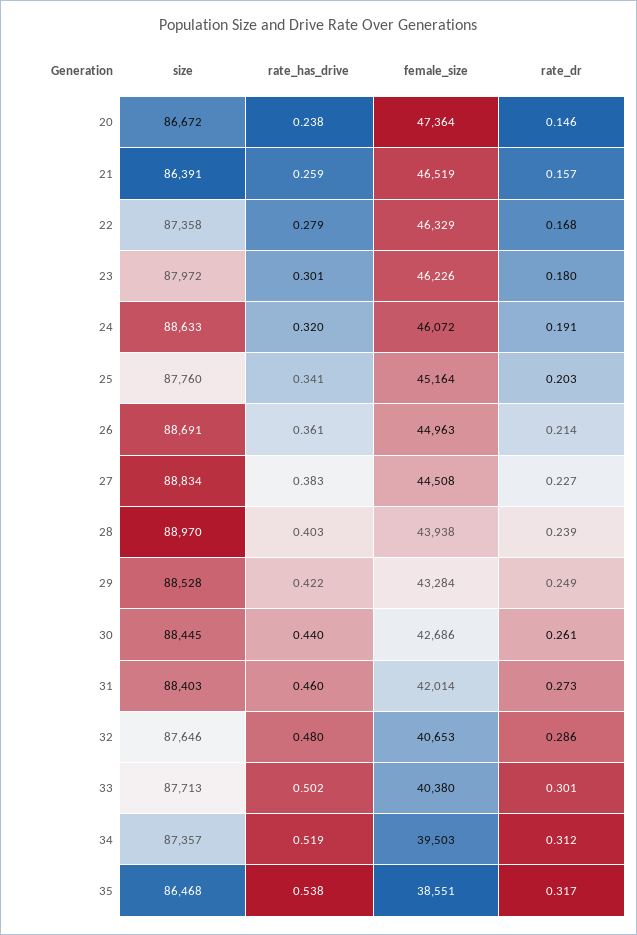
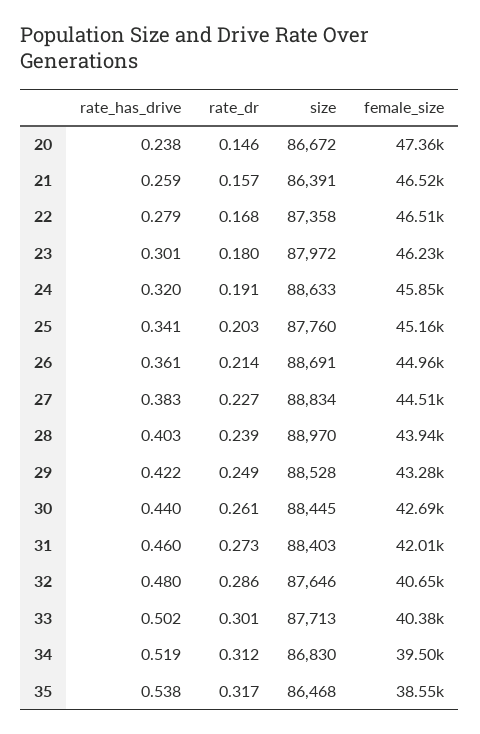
  {
    "size": {
      "20": 86672,
      "21": 86391,
      "22": 87358,
      "23": 87972,
      "24": 88633,
      "25": 87760,
      "26": 88691,
      "27": 88834,
      "28": 88970,
      "29": 88528,
      "30": 88445,
      "31": 88403,
      "32": 87646,
      "33": 87713,
-     "34": 87357,
+     "34": 86830,
      "35": 86468
    },
    "rate_has_drive": {
      "20": 0.238,
      "21": 0.259,
      "22": 0.279,
      "23": 0.301,
      "24": 0.32,
      "25": 0.341,
      "26": 0.361,
      "27": 0.383,
      "28": 0.403,
      "29": 0.422,
      "30": 0.44,
      "31": 0.46,
      "32": 0.48,
      "33": 0.502,
      "34": 0.519,
      "35": 0.538
    },
    "female_size": {
      "20": 47364,
      "21": 46519,
-     "22": 46329,
+     "22": 46510,
      "23": 46226,
-     "24": 46072,
+     "24": 45850,
      "25": 45164,
      "26": 44963,
      "27": 44508,
      "28": 43938,
      "29": 43284,
      "30": 42686,
      "31": 42014,
      "32": 40653,
      "33": 40380,
      "34": 39503,
      "35": 38551
    },
    "rate_dr": {
      "20": 0.146,
      "21": 0.157,
      "22": 0.168,
      "23": 0.18,
      "24": 0.191,
      "25": 0.203,
      "26": 0.214,
      "27": 0.227,
      "28": 0.239,
      "29": 0.249,
      "30": 0.261,
      "31": 0.273,
      "32": 0.286,
      "33": 0.301,
      "34": 0.312,
      "35": 0.317
    }
  }

